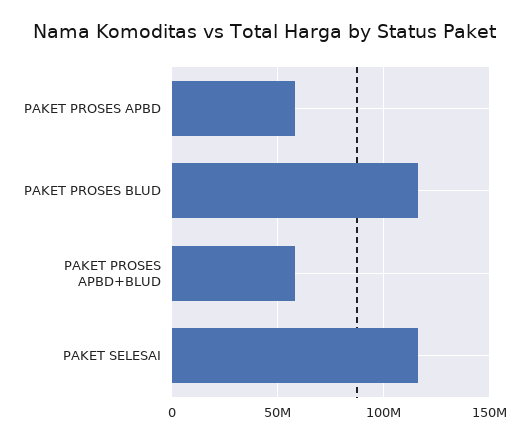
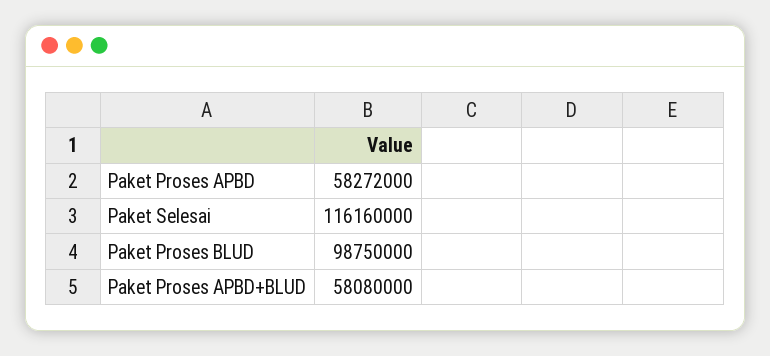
  {
    "PAKET PROSES APBD": 58272000,
-   "PAKET PROSES BLUD": 115000000,
+   "PAKET PROSES BLUD": 98750000,
    "PAKET PROSES APBD+BLUD": 58080000,
    "PAKET SELESAI": 116160000
  }

